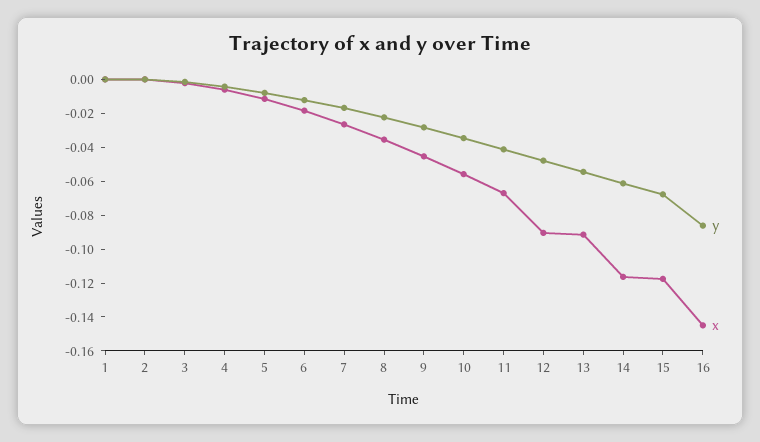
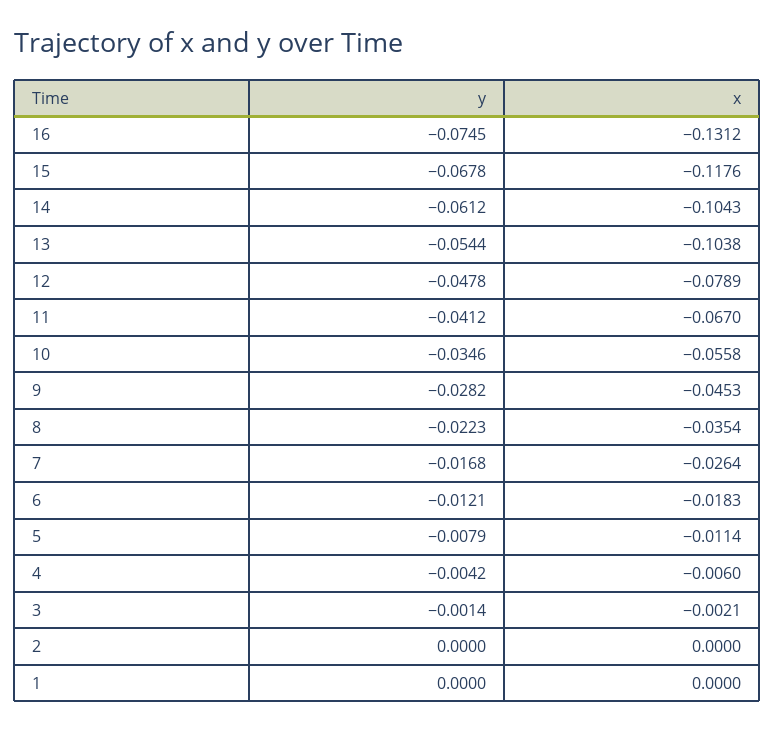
  {
    "y": {
      "1": 0,
      "2": 0,
      "3": -0.0014,
      "4": -0.0042,
      "5": -0.0079,
      "6": -0.0121,
      "7": -0.0168,
      "8": -0.0223,
      "9": -0.0282,
      "10": -0.0346,
      "11": -0.0412,
      "12": -0.0478,
      "13": -0.0544,
      "14": -0.0612,
      "15": -0.0678,
-     "16": -0.085
+     "16": -0.0745
    },
    "x": {
      "1": 0,
      "2": 0,
      "3": -0.0021,
      "4": -0.006,
      "5": -0.0114,
      "6": -0.0183,
      "7": -0.0264,
      "8": -0.0354,
      "9": -0.0453,
      "10": -0.0558,
      "11": -0.067,
-     "12": -0.09,
+     "12": -0.0789,
-     "13": -0.09,
+     "13": -0.1038,
-     "14": -0.115,
+     "14": -0.1043,
      "15": -0.1176,
-     "16": -0.145
+     "16": -0.1312
    }
  }

